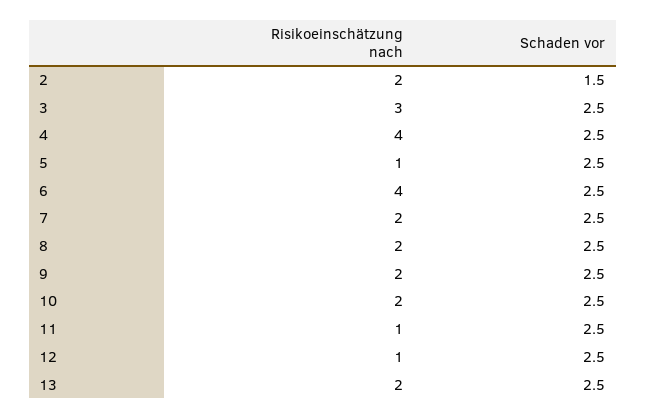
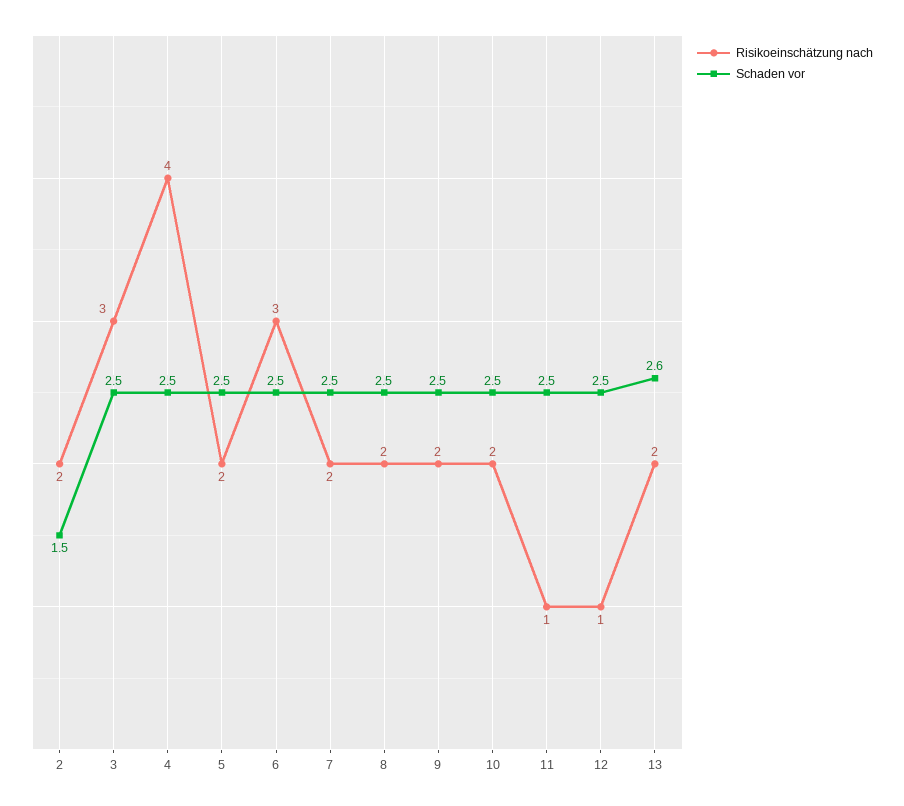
  {
    "Risikoeinschätzung nach": {
      "2": 2,
      "3": 3,
      "4": 4,
-     "5": 1,
+     "5": 2,
-     "6": 4,
+     "6": 3,
      "7": 2,
      "8": 2,
      "9": 2,
      "10": 2,
      "11": 1,
      "12": 1,
      "13": 2
    },
    "Schaden vor": {
      "2": 1.5,
      "3": 2.5,
      "4": 2.5,
      "5": 2.5,
      "6": 2.5,
      "7": 2.5,
      "8": 2.5,
      "9": 2.5,
      "10": 2.5,
      "11": 2.5,
      "12": 2.5,
-     "13": 2.5
+     "13": 2.6
    }
  }

